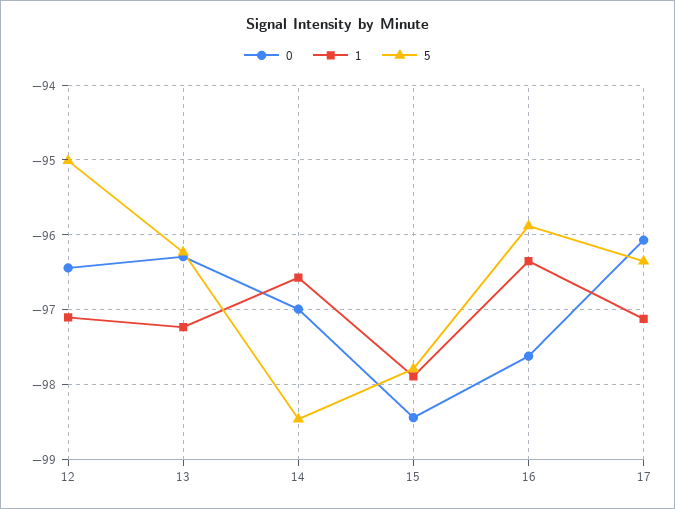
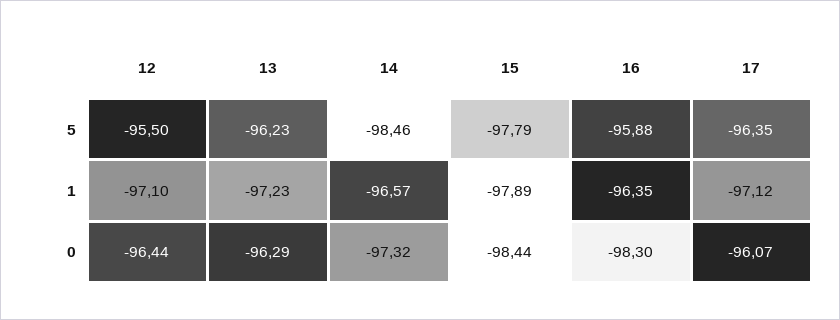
  {
    "0": {
      "12": -96.44,
      "13": -96.29,
-     "14": -97,
+     "14": -97.32,
      "15": -98.44,
-     "16": -97.6,
+     "16": -98.3,
      "17": -96.07
    },
    "1": {
      "12": -97.1,
      "13": -97.23,
      "14": -96.57,
      "15": -97.89,
      "16": -96.35,
      "17": -97.12
    },
    "5": {
-     "12": -95,
+     "12": -95.5,
      "13": -96.23,
      "14": -98.46,
      "15": -97.79,
      "16": -95.88,
      "17": -96.35
    }
  }

